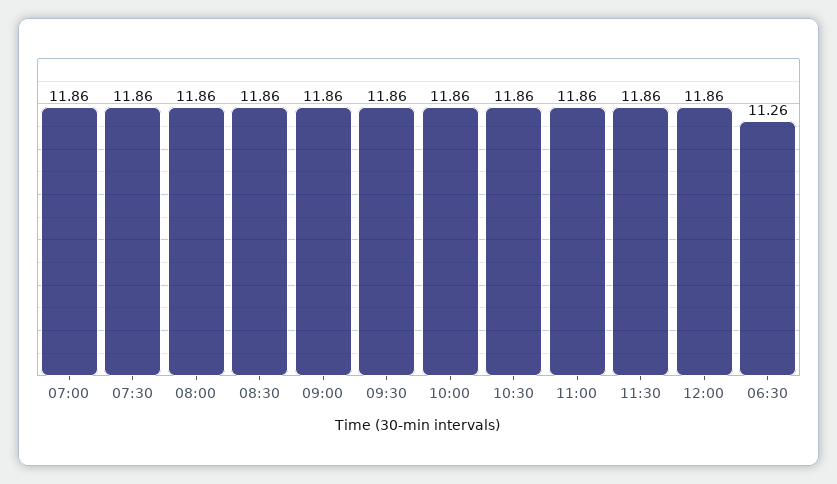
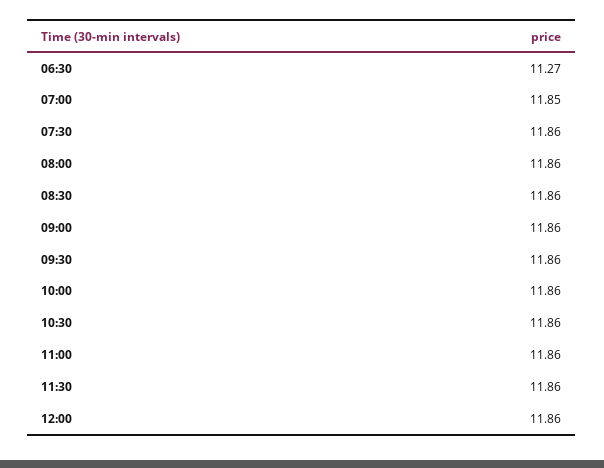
  {
-   "07:00": 11.86,
+   "07:00": 11.85,
    "07:30": 11.86,
    "08:00": 11.86,
    "08:30": 11.86,
    "09:00": 11.86,
    "09:30": 11.86,
    "10:00": 11.86,
    "10:30": 11.86,
    "11:00": 11.86,
    "11:30": 11.86,
    "12:00": 11.86,
-   "06:30": 11.26
+   "06:30": 11.27
  }

